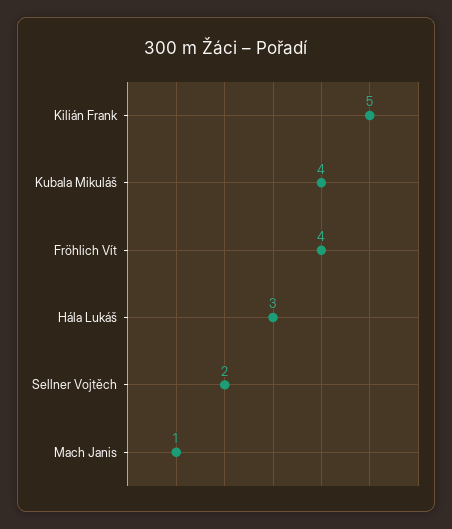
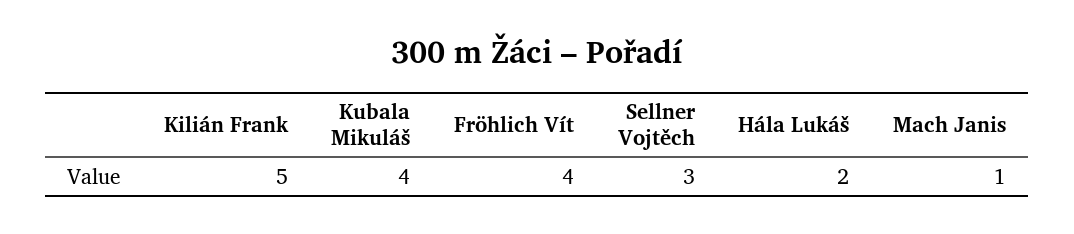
  {
    "Kilián Frank": 5,
    "Kubala Mikuláš": 4,
    "Fröhlich Vít": 4,
-   "Hála Lukáš": 3,
+   "Hála Lukáš": 2,
-   "Sellner Vojtěch": 2,
+   "Sellner Vojtěch": 3,
    "Mach Janis": 1
  }

